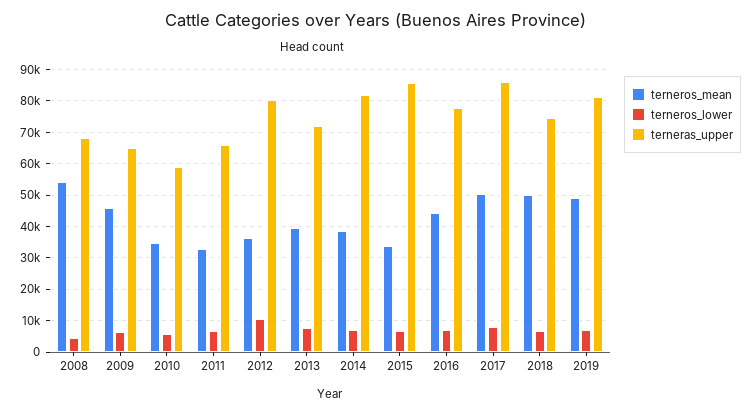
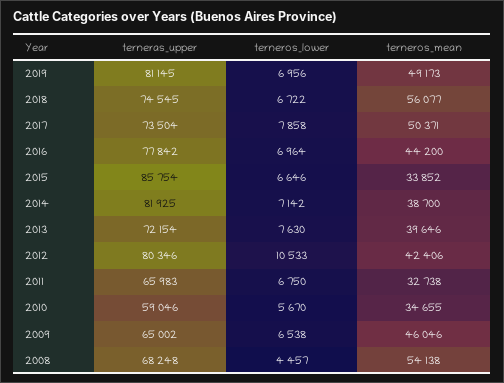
  {
    "terneros_mean": {
      "2008": 54138,
      "2009": 46046,
      "2010": 34655,
      "2011": 32738,
-     "2012": 36000,
+     "2012": 42406,
      "2013": 39646,
      "2014": 38700,
      "2015": 33852,
      "2016": 44200,
      "2017": 50371,
-     "2018": 50000,
+     "2018": 56077,
      "2019": 49173
    },
    "terneros_lower": {
      "2008": 4457,
      "2009": 6538,
      "2010": 5670,
      "2011": 6750,
      "2012": 10533,
      "2013": 7630,
      "2014": 7142,
      "2015": 6646,
      "2016": 6964,
      "2017": 7858,
      "2018": 6722,
      "2019": 6956
    },
    "terneras_upper": {
      "2008": 68248,
      "2009": 65002,
      "2010": 59046,
      "2011": 65983,
      "2012": 80346,
      "2013": 72154,
      "2014": 81925,
      "2015": 85754,
      "2016": 77842,
-     "2017": 86000,
+     "2017": 73504,
      "2018": 74545,
      "2019": 81145
    }
  }

